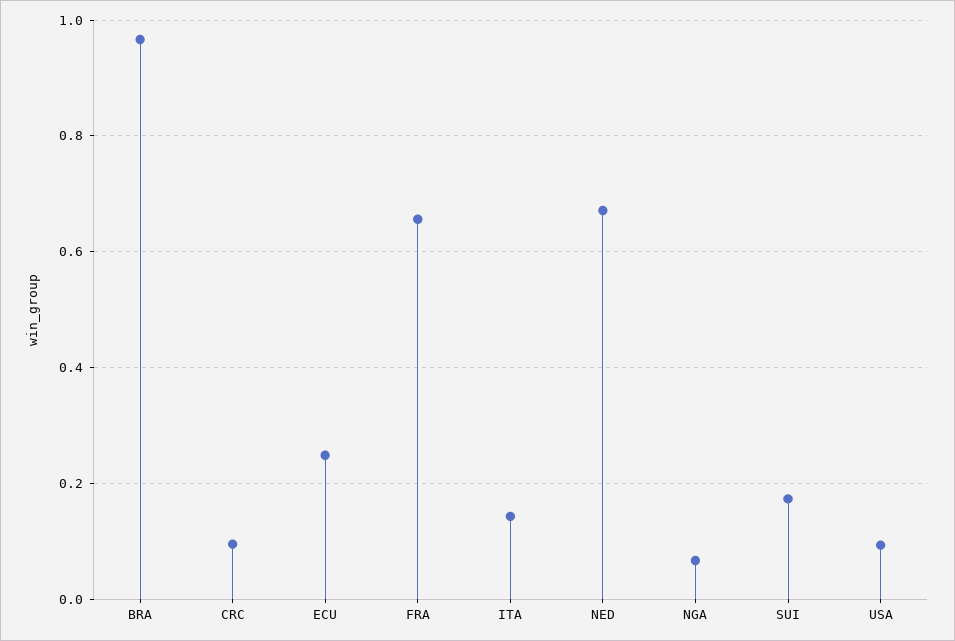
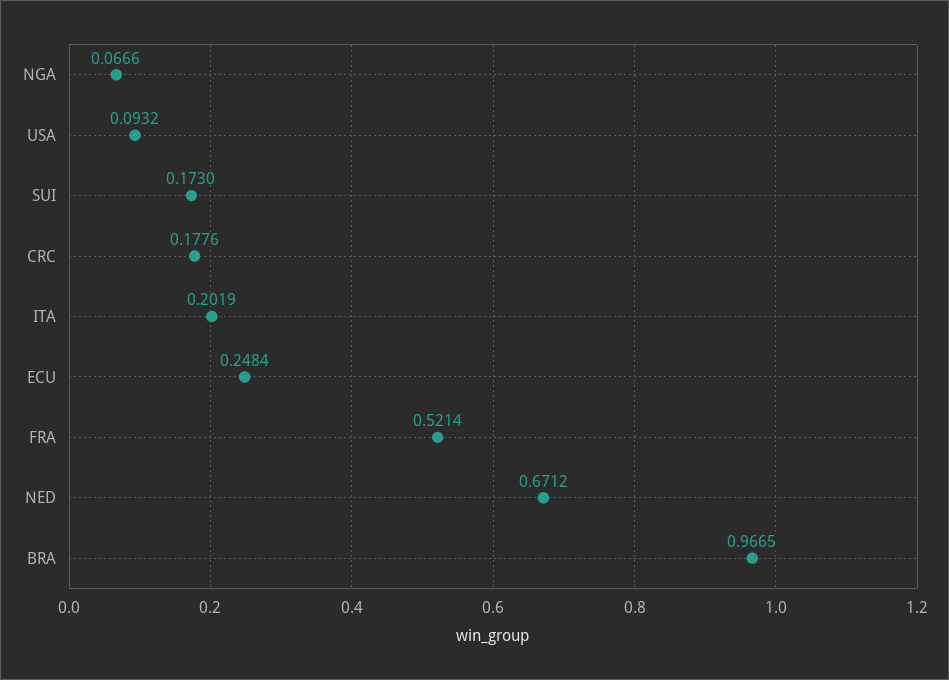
  {
    "BRA": 0.9665,
-   "CRC": 0.1,
+   "CRC": 0.1776,
    "ECU": 0.2484,
-   "FRA": 0.66,
+   "FRA": 0.5214,
-   "ITA": 0.14,
+   "ITA": 0.2019,
    "NED": 0.6712,
    "NGA": 0.0666,
    "SUI": 0.173,
    "USA": 0.0932
  }

